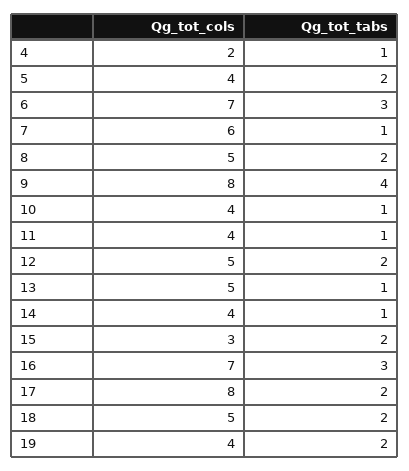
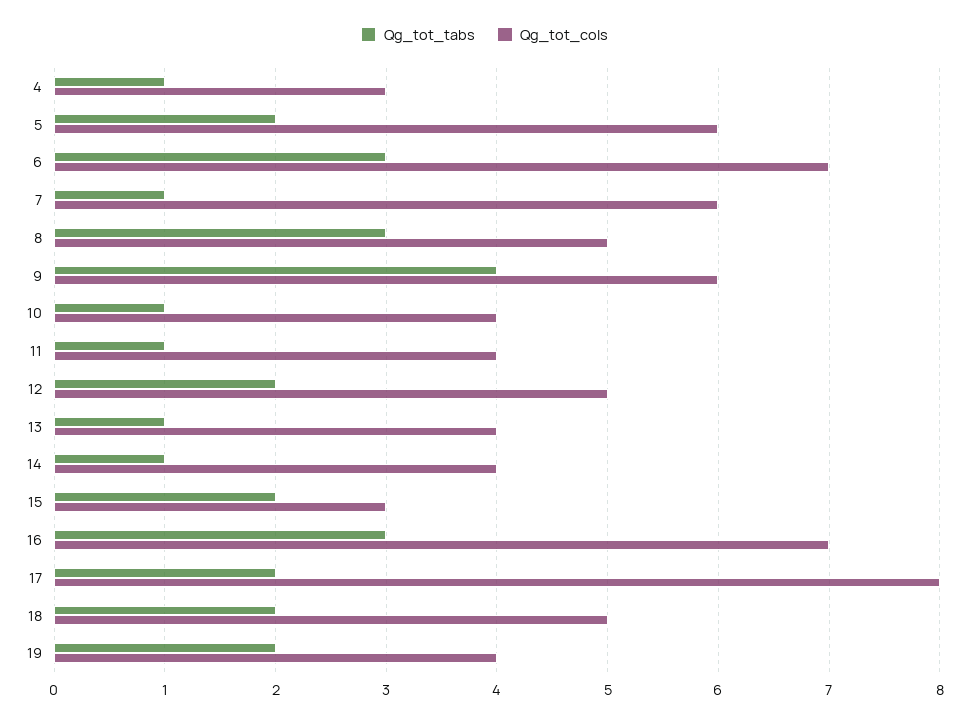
  {
    "Qg_tot_cols": {
-     "4": 2,
+     "4": 3,
-     "5": 4,
+     "5": 6,
      "6": 7,
      "7": 6,
      "8": 5,
-     "9": 8,
+     "9": 6,
      "10": 4,
      "11": 4,
      "12": 5,
-     "13": 5,
+     "13": 4,
      "14": 4,
      "15": 3,
      "16": 7,
      "17": 8,
      "18": 5,
      "19": 4
    },
    "Qg_tot_tabs": {
      "4": 1,
      "5": 2,
      "6": 3,
      "7": 1,
-     "8": 2,
+     "8": 3,
      "9": 4,
      "10": 1,
      "11": 1,
      "12": 2,
      "13": 1,
      "14": 1,
      "15": 2,
      "16": 3,
      "17": 2,
      "18": 2,
      "19": 2
    }
  }

